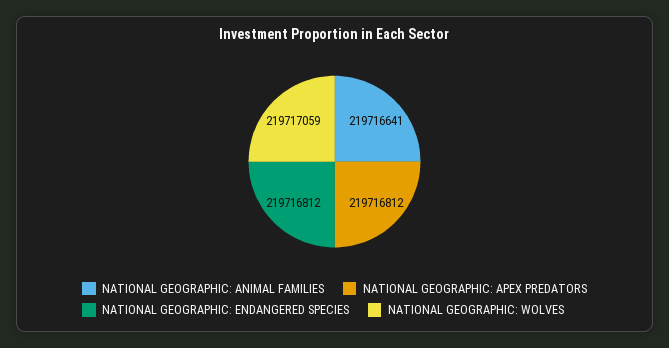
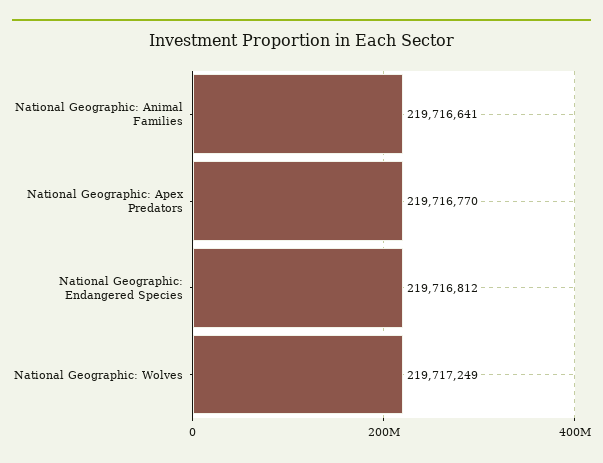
  {
    "NATIONAL GEOGRAPHIC: ANIMAL FAMILIES": 219716641,
-   "NATIONAL GEOGRAPHIC: APEX PREDATORS": 219716812,
+   "NATIONAL GEOGRAPHIC: APEX PREDATORS": 219716770,
    "NATIONAL GEOGRAPHIC: ENDANGERED SPECIES": 219716812,
-   "NATIONAL GEOGRAPHIC: WOLVES": 219717059
+   "NATIONAL GEOGRAPHIC: WOLVES": 219717249
  }

